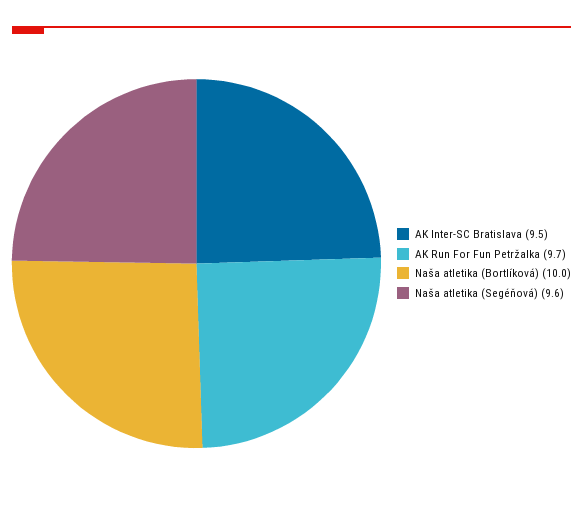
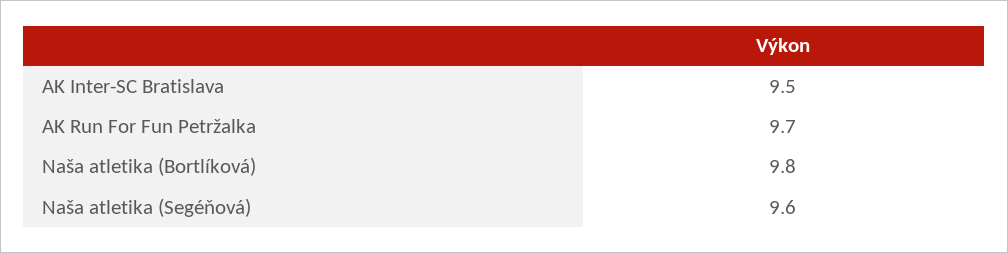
  {
    "AK Inter-SC Bratislava": 9.5,
    "AK Run For Fun Petržalka": 9.7,
-   "Naša atletika (Bortlíková)": 10,
+   "Naša atletika (Bortlíková)": 9.8,
    "Naša atletika (Segéňová)": 9.6
  }

